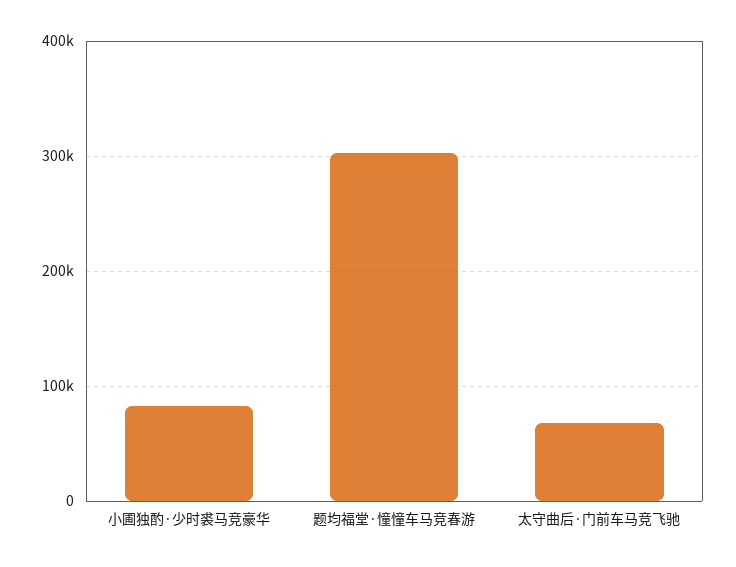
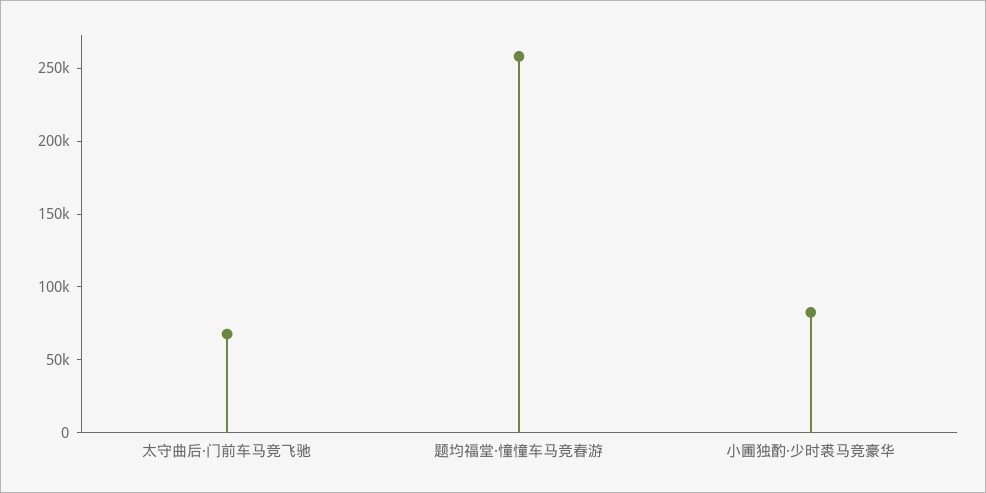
  {
    "小圃独酌·少时裘马竞豪华": 80000,
-   "题均福堂·憧憧车马竞春游": 300000,
+   "题均福堂·憧憧车马竞春游": 260000,
    "太守曲后·门前车马竞飞驰": 70000
  }

